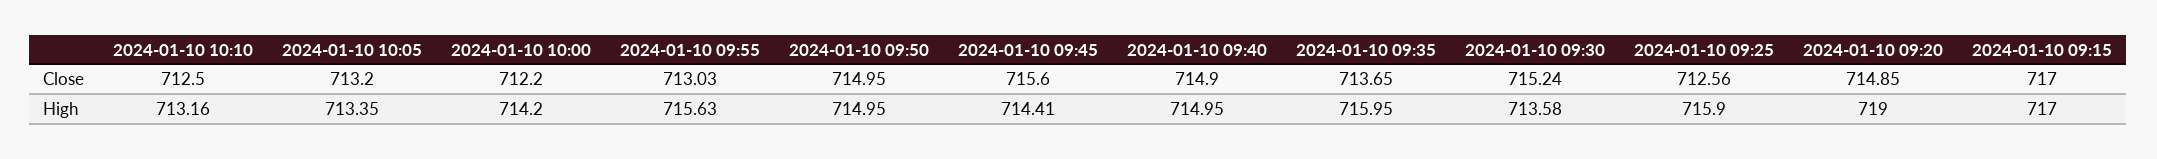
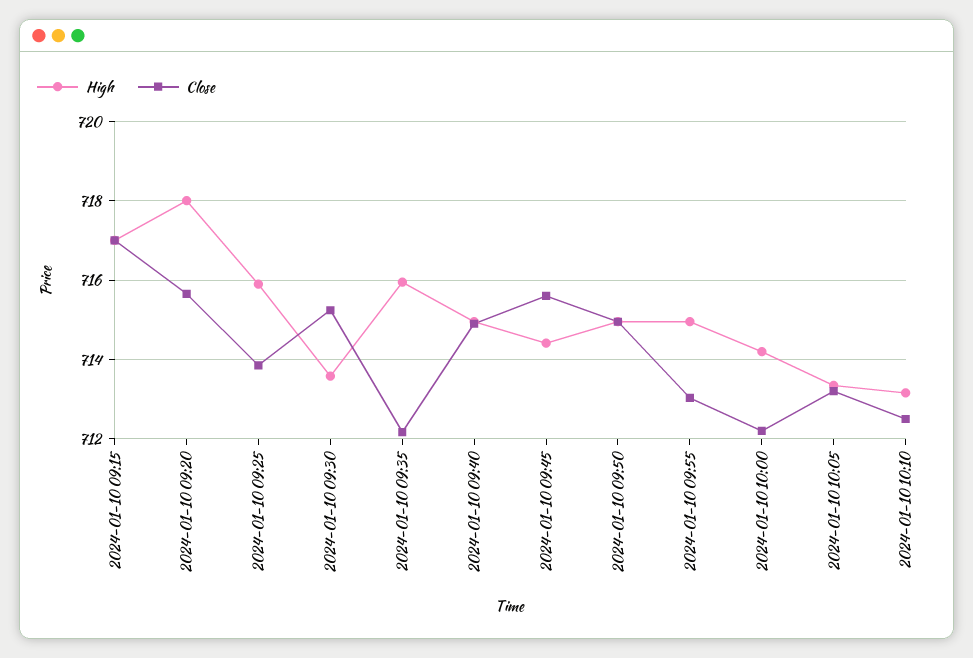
  {
    "Close": {
      "2024-01-10 10:10": 712.5,
      "2024-01-10 10:05": 713.2,
      "2024-01-10 10:00": 712.2,
      "2024-01-10 09:55": 713.03,
      "2024-01-10 09:50": 714.95,
      "2024-01-10 09:45": 715.6,
      "2024-01-10 09:40": 714.9,
-     "2024-01-10 09:35": 713.65,
+     "2024-01-10 09:35": 712.2,
      "2024-01-10 09:30": 715.24,
-     "2024-01-10 09:25": 712.56,
+     "2024-01-10 09:25": 713.8,
-     "2024-01-10 09:20": 714.85,
+     "2024-01-10 09:20": 715.6,
      "2024-01-10 09:15": 717
    },
    "High": {
      "2024-01-10 10:10": 713.16,
      "2024-01-10 10:05": 713.35,
      "2024-01-10 10:00": 714.2,
-     "2024-01-10 09:55": 715.63,
+     "2024-01-10 09:55": 715,
      "2024-01-10 09:50": 714.95,
      "2024-01-10 09:45": 714.41,
      "2024-01-10 09:40": 714.95,
      "2024-01-10 09:35": 715.95,
      "2024-01-10 09:30": 713.58,
      "2024-01-10 09:25": 715.9,
-     "2024-01-10 09:20": 719,
+     "2024-01-10 09:20": 718,
      "2024-01-10 09:15": 717
    }
  }

